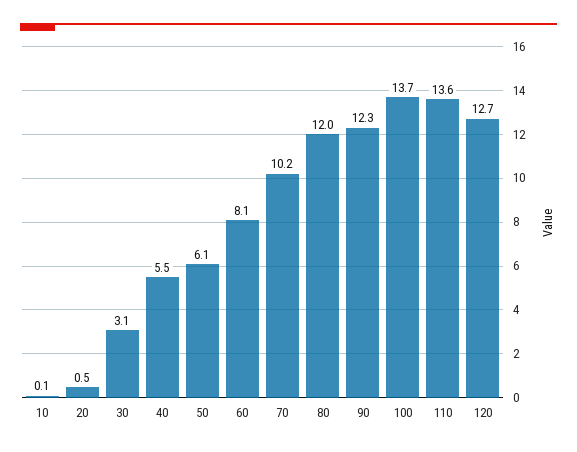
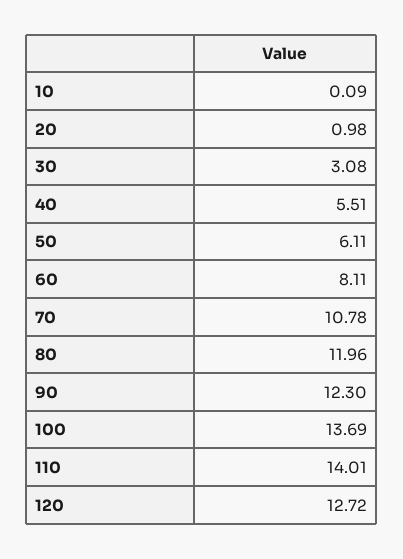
  {
    "10": 0.09,
-   "20": 0.5,
+   "20": 0.98,
    "30": 3.08,
    "40": 5.51,
    "50": 6.11,
    "60": 8.11,
-   "70": 10.2,
+   "70": 10.78,
    "80": 11.96,
    "90": 12.3,
    "100": 13.69,
-   "110": 13.6,
+   "110": 14.01,
    "120": 12.72
  }

